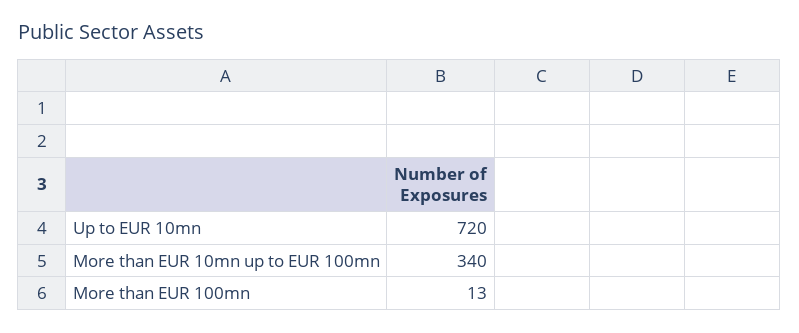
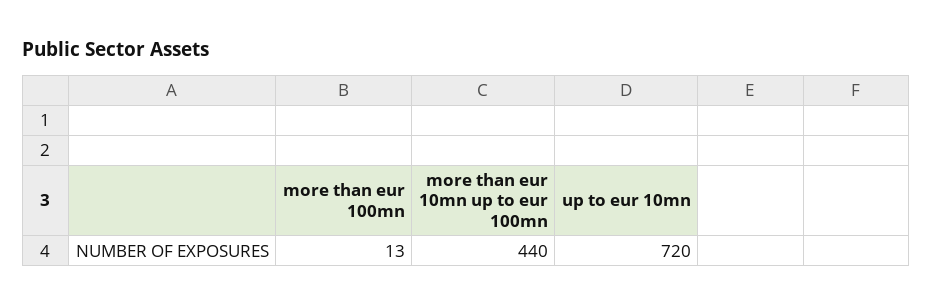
  {
    "Up to EUR 10mn": 720,
-   "More than EUR 10mn up to EUR 100mn": 340,
+   "More than EUR 10mn up to EUR 100mn": 440,
    "More than EUR 100mn": 13
  }

